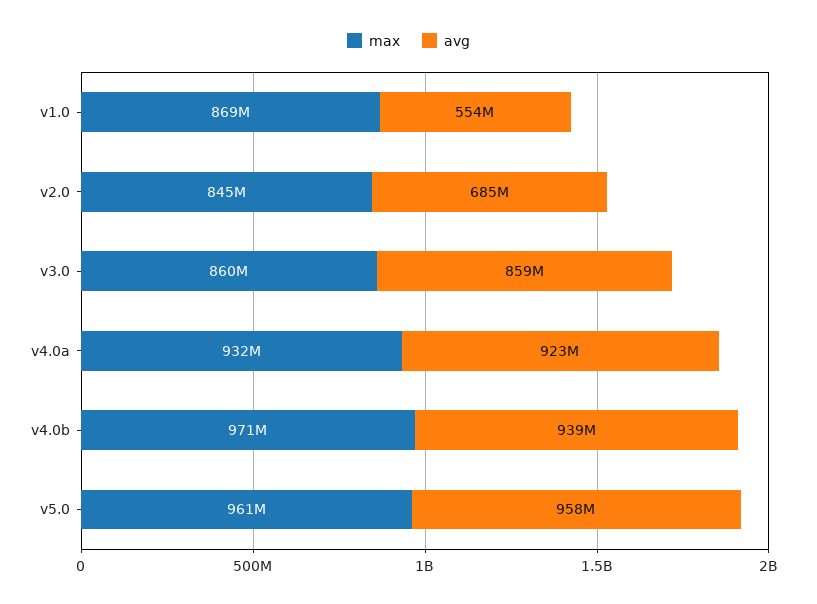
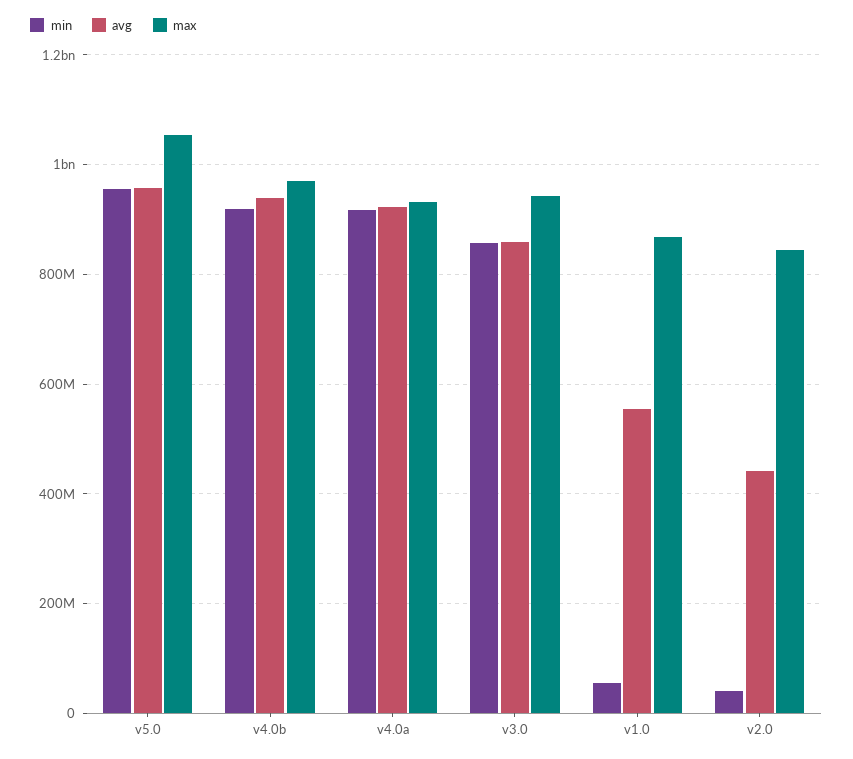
  {
    "max": {
      "v1.0": 869000000,
      "v2.0": 845000000,
-     "v3.0": 860000000,
+     "v3.0": 940000000,
      "v4.0a": 932000000,
      "v4.0b": 971000000,
-     "v5.0": 961000000
+     "v5.0": 1060000000
    },
    "avg": {
      "v1.0": 554000000,
-     "v2.0": 685000000,
+     "v2.0": 440000000,
      "v3.0": 859000000,
      "v4.0a": 923000000,
      "v4.0b": 939000000,
      "v5.0": 958000000
-   }
+   },
+   "min": {
+     "v5.0": 960000000,
+     "v4.0b": 920000000,
+     "v4.0a": 920000000,
+     "v3.0": 860000000,
+     "v1.0": 60000000,
+     "v2.0": 40000000
+   }
  }

